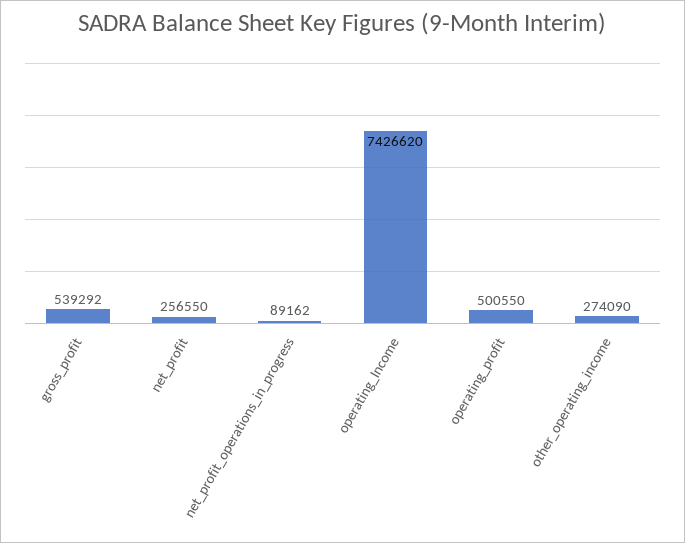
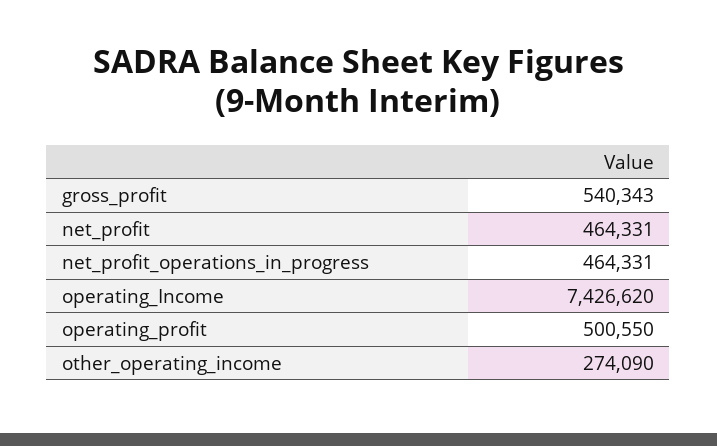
  {
-   "gross_profit": 539292,
+   "gross_profit": 540343,
-   "net_profit": 256550,
+   "net_profit": 464331,
-   "net_profit_operations_in_progress": 89162,
+   "net_profit_operations_in_progress": 464331,
    "operating_Income": 7426620,
    "operating_profit": 500550,
    "other_operating_income": 274090
  }

